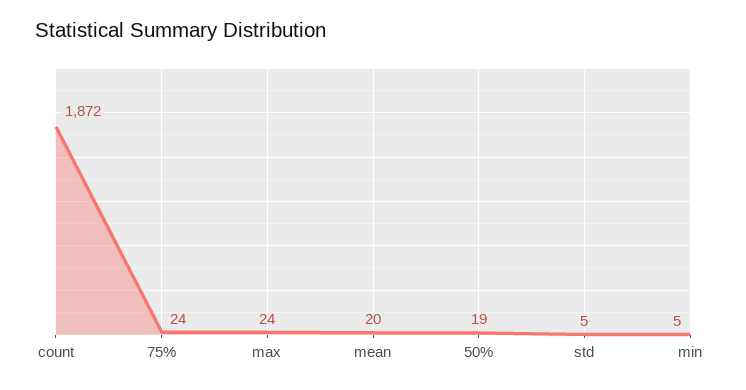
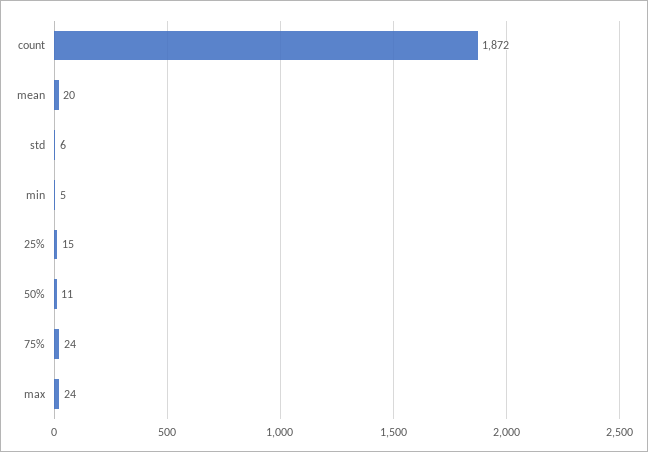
  {
    "count": 1872,
    "75%": 24,
    "max": 24,
    "mean": 20,
-   "50%": 19,
+   "50%": 11,
-   "std": 5,
+   "std": 6,
-   "min": 5
+   "min": 5,
+   "25%": 15
  }

